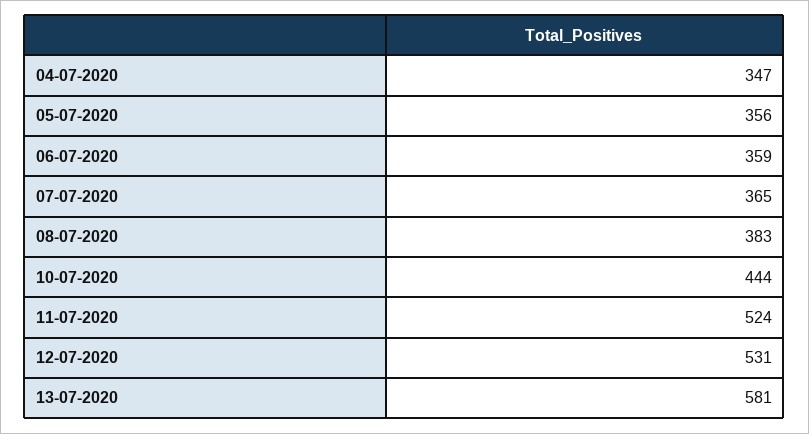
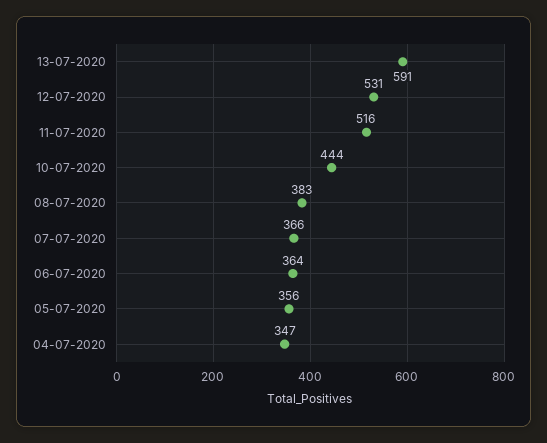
  {
    "04-07-2020": 347,
    "05-07-2020": 356,
-   "06-07-2020": 359,
+   "06-07-2020": 364,
-   "07-07-2020": 365,
+   "07-07-2020": 366,
    "08-07-2020": 383,
    "10-07-2020": 444,
-   "11-07-2020": 524,
+   "11-07-2020": 516,
    "12-07-2020": 531,
-   "13-07-2020": 581
+   "13-07-2020": 591
  }

